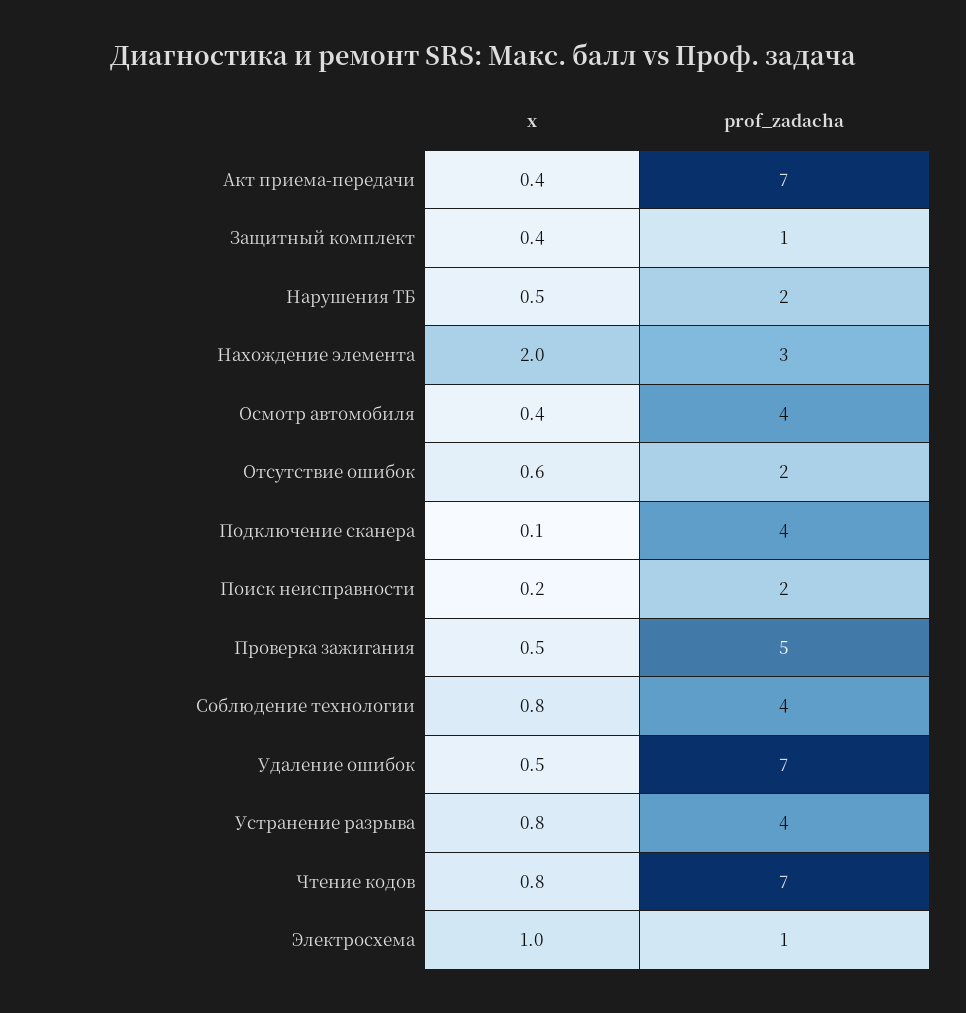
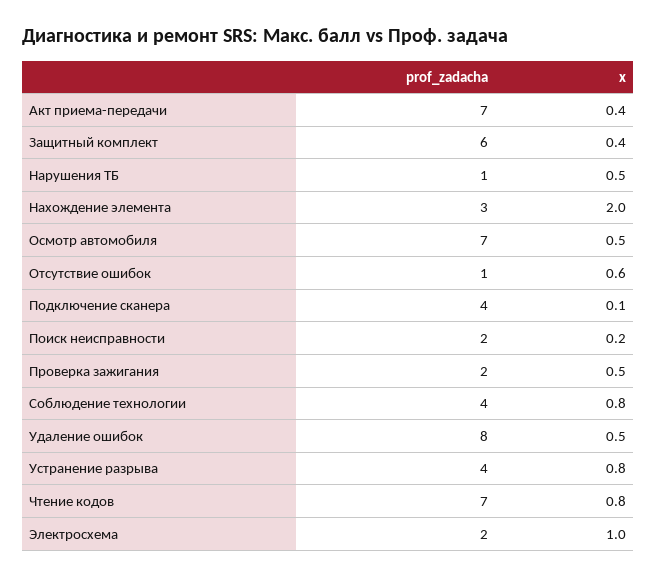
  {
    "x": {
      "Акт приема-передачи": 0.4,
      "Защитный комплект": 0.4,
      "Нарушения ТБ": 0.5,
      "Нахождение элемента": 2,
-     "Осмотр автомобиля": 0.4,
+     "Осмотр автомобиля": 0.5,
      "Отсутствие ошибок": 0.6,
      "Подключение сканера": 0.1,
      "Поиск неисправности": 0.2,
      "Проверка зажигания": 0.5,
      "Соблюдение технологии": 0.8,
      "Удаление ошибок": 0.5,
      "Устранение разрыва": 0.8,
      "Чтение кодов": 0.8,
      "Электросхема": 1
    },
    "prof_zadacha": {
      "Акт приема-передачи": 7,
-     "Защитный комплект": 1,
+     "Защитный комплект": 6,
-     "Нарушения ТБ": 2,
+     "Нарушения ТБ": 1,
      "Нахождение элемента": 3,
-     "Осмотр автомобиля": 4,
+     "Осмотр автомобиля": 7,
-     "Отсутствие ошибок": 2,
+     "Отсутствие ошибок": 1,
      "Подключение сканера": 4,
      "Поиск неисправности": 2,
-     "Проверка зажигания": 5,
+     "Проверка зажигания": 2,
      "Соблюдение технологии": 4,
-     "Удаление ошибок": 7,
+     "Удаление ошибок": 8,
      "Устранение разрыва": 4,
      "Чтение кодов": 7,
-     "Электросхема": 1
+     "Электросхема": 2
    }
  }

